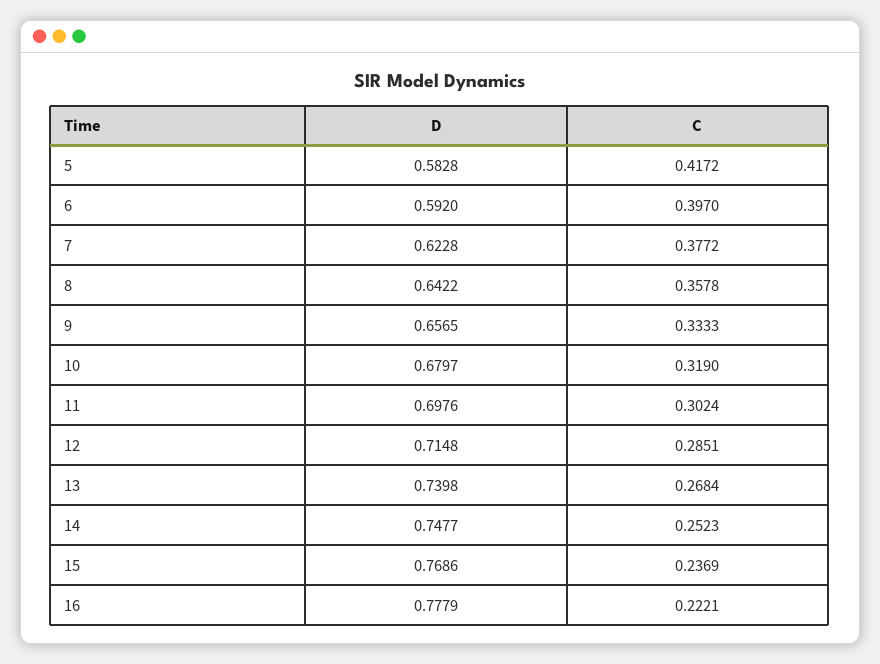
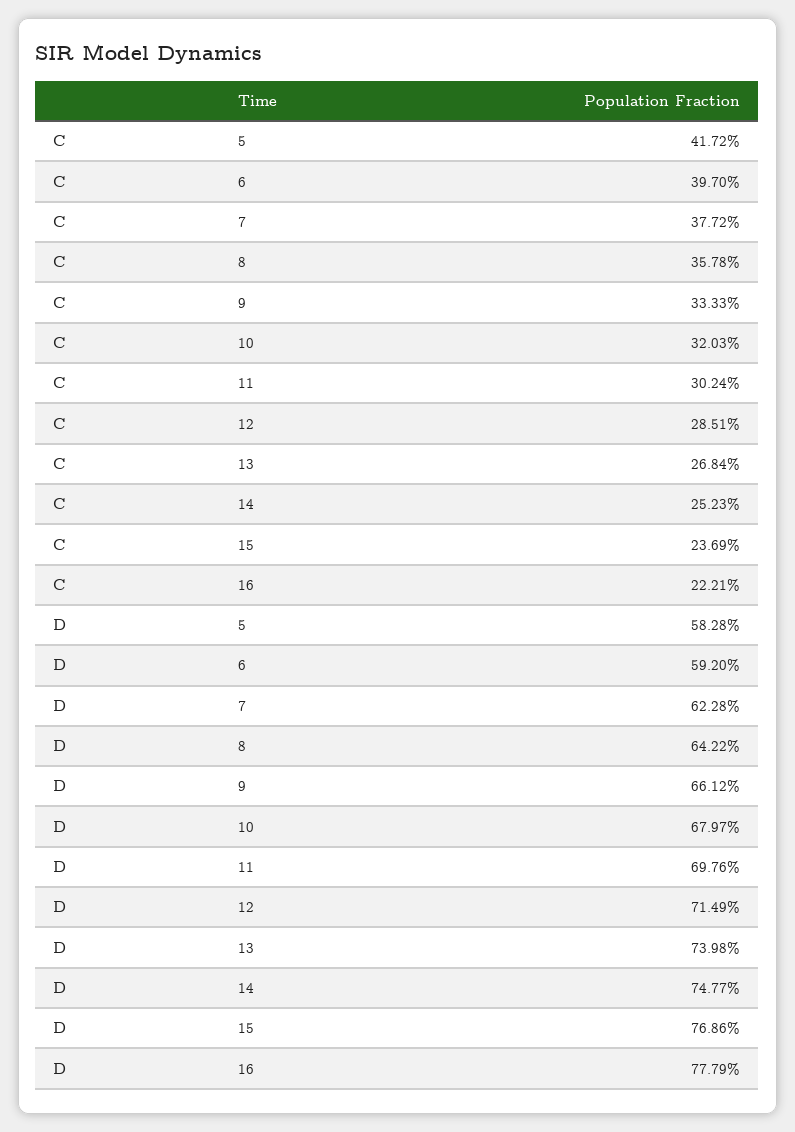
  {
    "D": {
      "5": 0.5828,
      "6": 0.592,
      "7": 0.6228,
      "8": 0.6422,
-     "9": 0.6565,
+     "9": 0.6612,
      "10": 0.6797,
      "11": 0.6976,
-     "12": 0.7148,
+     "12": 0.7149,
      "13": 0.7398,
      "14": 0.7477,
      "15": 0.7686,
      "16": 0.7779
    },
    "C": {
      "5": 0.4172,
      "6": 0.397,
      "7": 0.3772,
      "8": 0.3578,
      "9": 0.3333,
-     "10": 0.319,
+     "10": 0.3203,
      "11": 0.3024,
      "12": 0.2851,
      "13": 0.2684,
      "14": 0.2523,
      "15": 0.2369,
      "16": 0.2221
    }
  }

